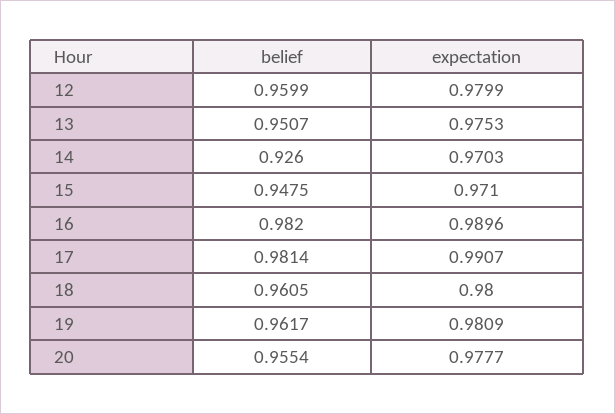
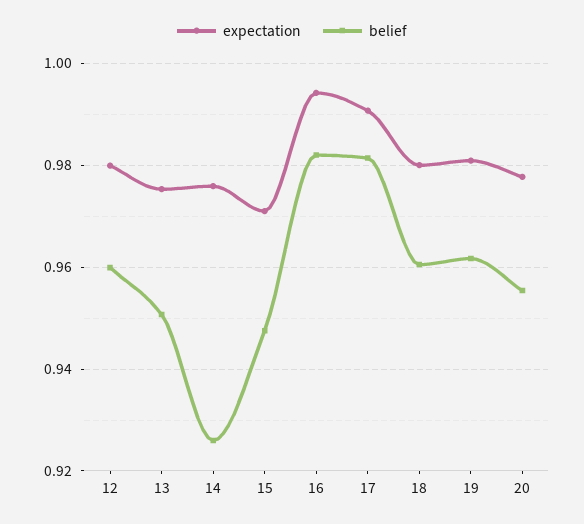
  {
    "belief": {
      "12": 0.9599,
      "13": 0.9507,
      "14": 0.926,
      "15": 0.9475,
      "16": 0.982,
      "17": 0.9814,
      "18": 0.9605,
      "19": 0.9617,
      "20": 0.9554
    },
    "expectation": {
      "12": 0.9799,
      "13": 0.9753,
-     "14": 0.9703,
+     "14": 0.976,
      "15": 0.971,
-     "16": 0.9896,
+     "16": 0.994,
      "17": 0.9907,
      "18": 0.98,
      "19": 0.9809,
      "20": 0.9777
    }
  }

